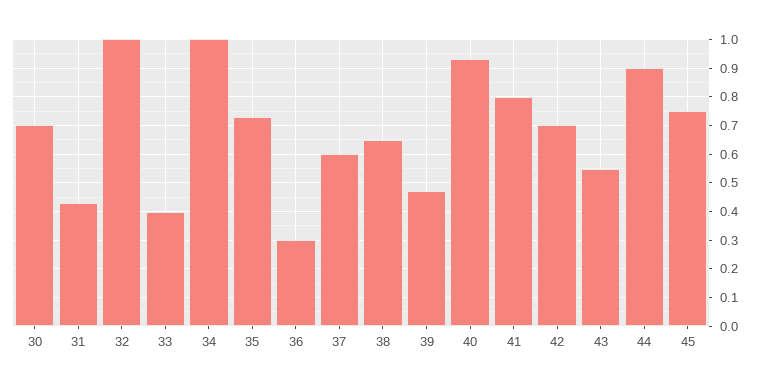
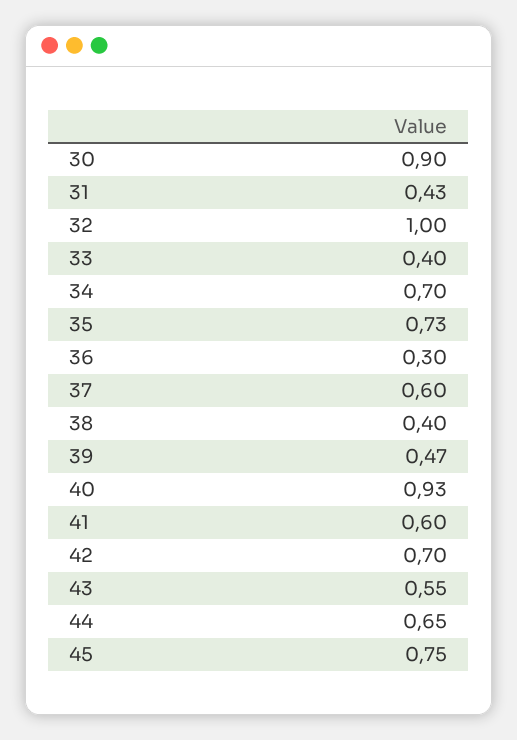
  {
-   "30": 0.7,
+   "30": 0.9,
    "31": 0.43,
    "32": 1,
    "33": 0.4,
-   "34": 1,
+   "34": 0.7,
    "35": 0.73,
    "36": 0.3,
    "37": 0.6,
-   "38": 0.65,
+   "38": 0.4,
    "39": 0.47,
    "40": 0.93,
-   "41": 0.8,
+   "41": 0.6,
    "42": 0.7,
    "43": 0.55,
-   "44": 0.9,
+   "44": 0.65,
    "45": 0.75
  }

